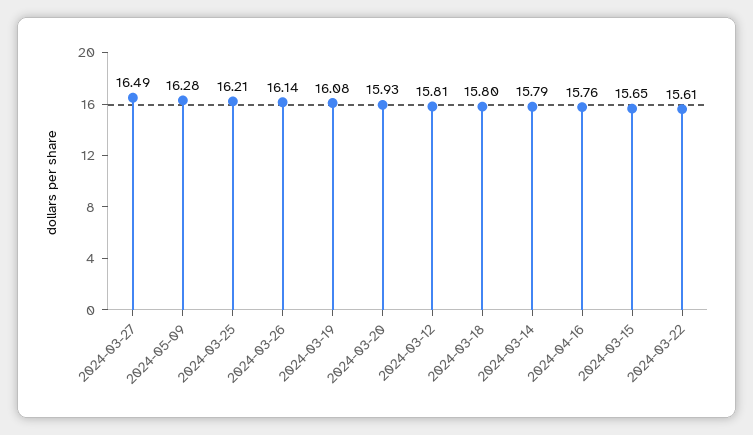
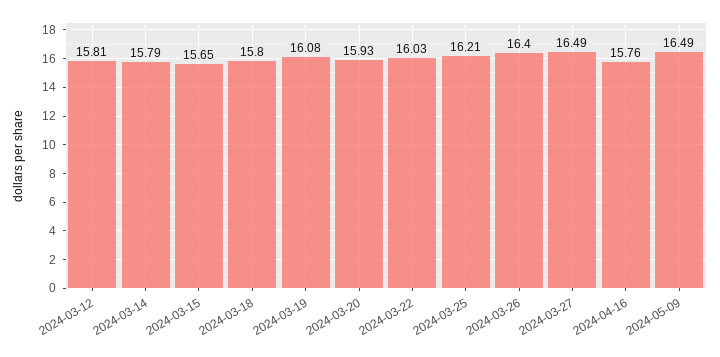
  {
    "2024-03-27": 16.49,
-   "2024-05-09": 16.28,
+   "2024-05-09": 16.49,
    "2024-03-25": 16.21,
-   "2024-03-26": 16.14,
+   "2024-03-26": 16.4,
    "2024-03-19": 16.08,
    "2024-03-20": 15.93,
    "2024-03-12": 15.81,
    "2024-03-18": 15.8,
    "2024-03-14": 15.79,
    "2024-04-16": 15.76,
    "2024-03-15": 15.65,
-   "2024-03-22": 15.61
+   "2024-03-22": 16.03
  }

